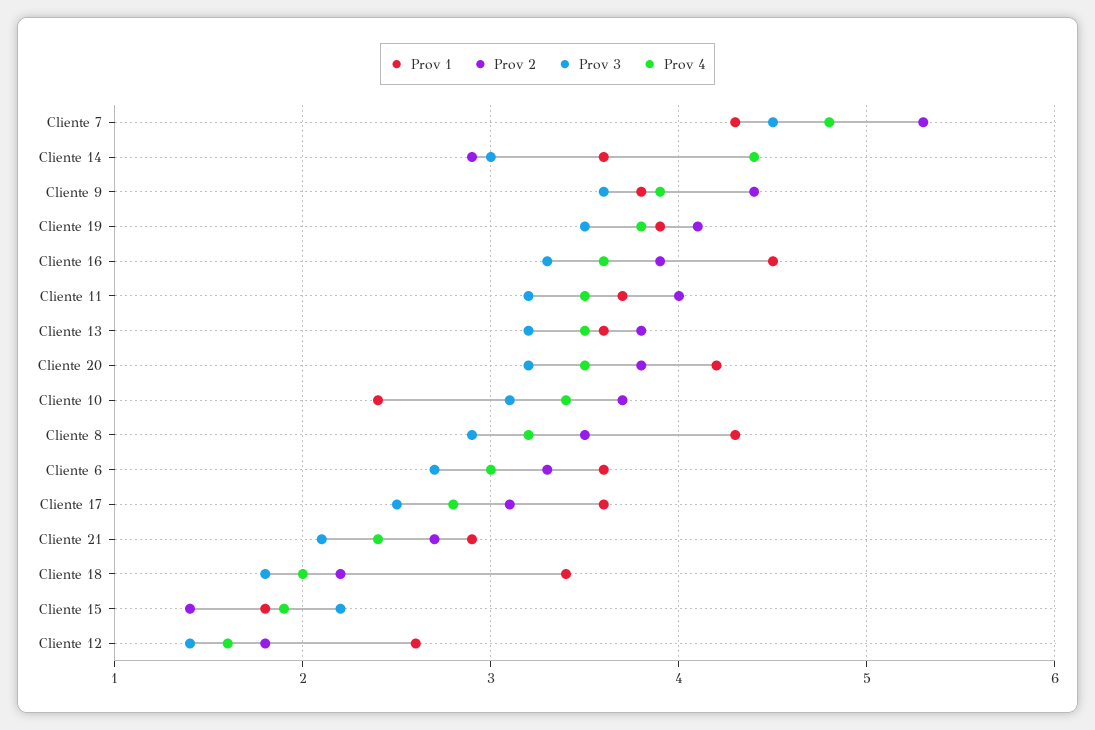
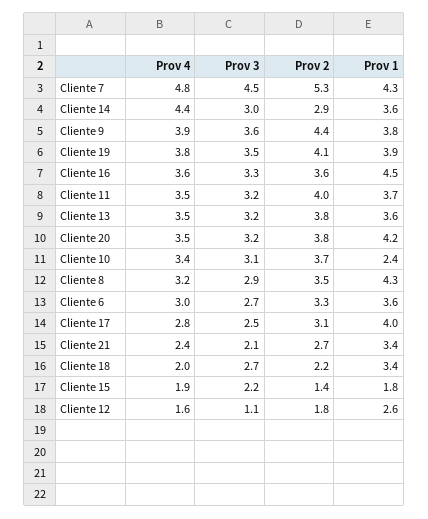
  {
    "Prov 1": {
      "Cliente 7": 4.3,
      "Cliente 14": 3.6,
      "Cliente 9": 3.8,
      "Cliente 19": 3.9,
      "Cliente 16": 4.5,
      "Cliente 11": 3.7,
      "Cliente 13": 3.6,
      "Cliente 20": 4.2,
      "Cliente 10": 2.4,
      "Cliente 8": 4.3,
      "Cliente 6": 3.6,
-     "Cliente 17": 3.6,
+     "Cliente 17": 4,
-     "Cliente 21": 2.9,
+     "Cliente 21": 3.4,
      "Cliente 18": 3.4,
      "Cliente 15": 1.8,
      "Cliente 12": 2.6
    },
    "Prov 2": {
      "Cliente 7": 5.3,
      "Cliente 14": 2.9,
      "Cliente 9": 4.4,
      "Cliente 19": 4.1,
-     "Cliente 16": 3.9,
+     "Cliente 16": 3.6,
      "Cliente 11": 4,
      "Cliente 13": 3.8,
      "Cliente 20": 3.8,
      "Cliente 10": 3.7,
      "Cliente 8": 3.5,
      "Cliente 6": 3.3,
      "Cliente 17": 3.1,
      "Cliente 21": 2.7,
      "Cliente 18": 2.2,
      "Cliente 15": 1.4,
      "Cliente 12": 1.8
    },
    "Prov 3": {
      "Cliente 7": 4.5,
      "Cliente 14": 3,
      "Cliente 9": 3.6,
      "Cliente 19": 3.5,
      "Cliente 16": 3.3,
      "Cliente 11": 3.2,
      "Cliente 13": 3.2,
      "Cliente 20": 3.2,
      "Cliente 10": 3.1,
      "Cliente 8": 2.9,
      "Cliente 6": 2.7,
      "Cliente 17": 2.5,
      "Cliente 21": 2.1,
-     "Cliente 18": 1.8,
+     "Cliente 18": 2.7,
      "Cliente 15": 2.2,
-     "Cliente 12": 1.4
+     "Cliente 12": 1.1
    },
    "Prov 4": {
      "Cliente 7": 4.8,
      "Cliente 14": 4.4,
      "Cliente 9": 3.9,
      "Cliente 19": 3.8,
      "Cliente 16": 3.6,
      "Cliente 11": 3.5,
      "Cliente 13": 3.5,
      "Cliente 20": 3.5,
      "Cliente 10": 3.4,
      "Cliente 8": 3.2,
      "Cliente 6": 3,
      "Cliente 17": 2.8,
      "Cliente 21": 2.4,
      "Cliente 18": 2,
      "Cliente 15": 1.9,
      "Cliente 12": 1.6
    }
  }

